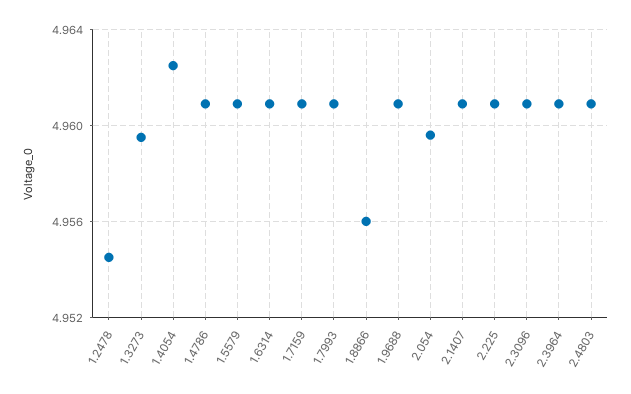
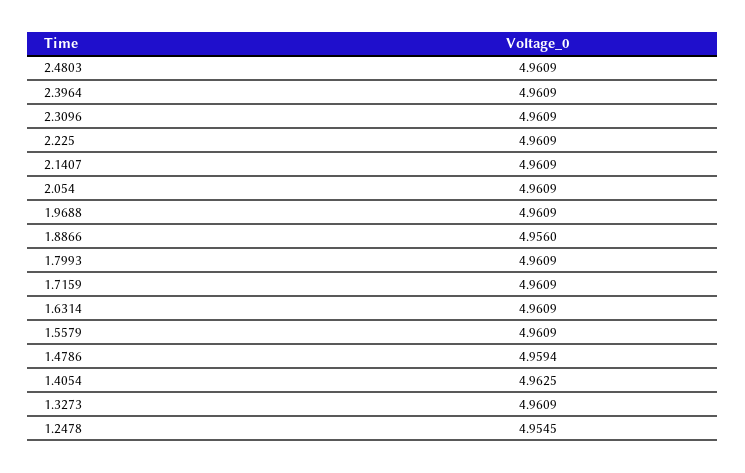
  {
    "1.2478": 4.9545,
-   "1.3273": 4.9595,
+   "1.3273": 4.9609,
    "1.4054": 4.9625,
-   "1.4786": 4.961,
+   "1.4786": 4.9594,
    "1.5579": 4.9609,
    "1.6314": 4.9609,
    "1.7159": 4.9609,
    "1.7993": 4.9609,
    "1.8866": 4.956,
    "1.9688": 4.9609,
-   "2.054": 4.9595,
+   "2.054": 4.9609,
    "2.1407": 4.9609,
    "2.225": 4.9609,
    "2.3096": 4.9609,
    "2.3964": 4.9609,
    "2.4803": 4.9609
  }

